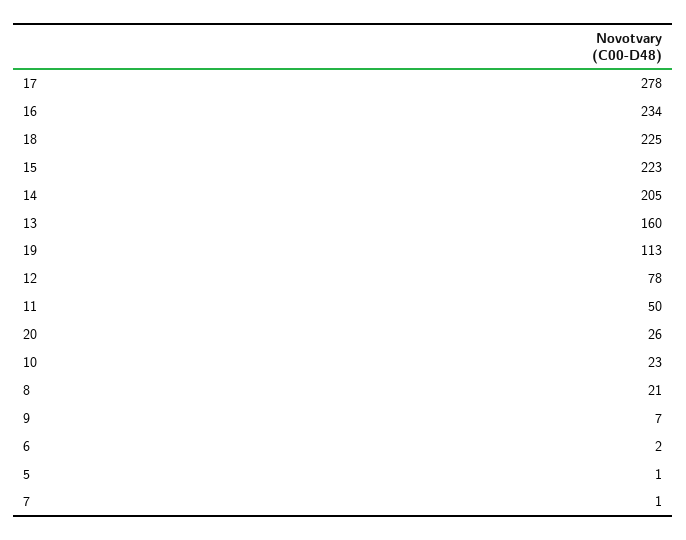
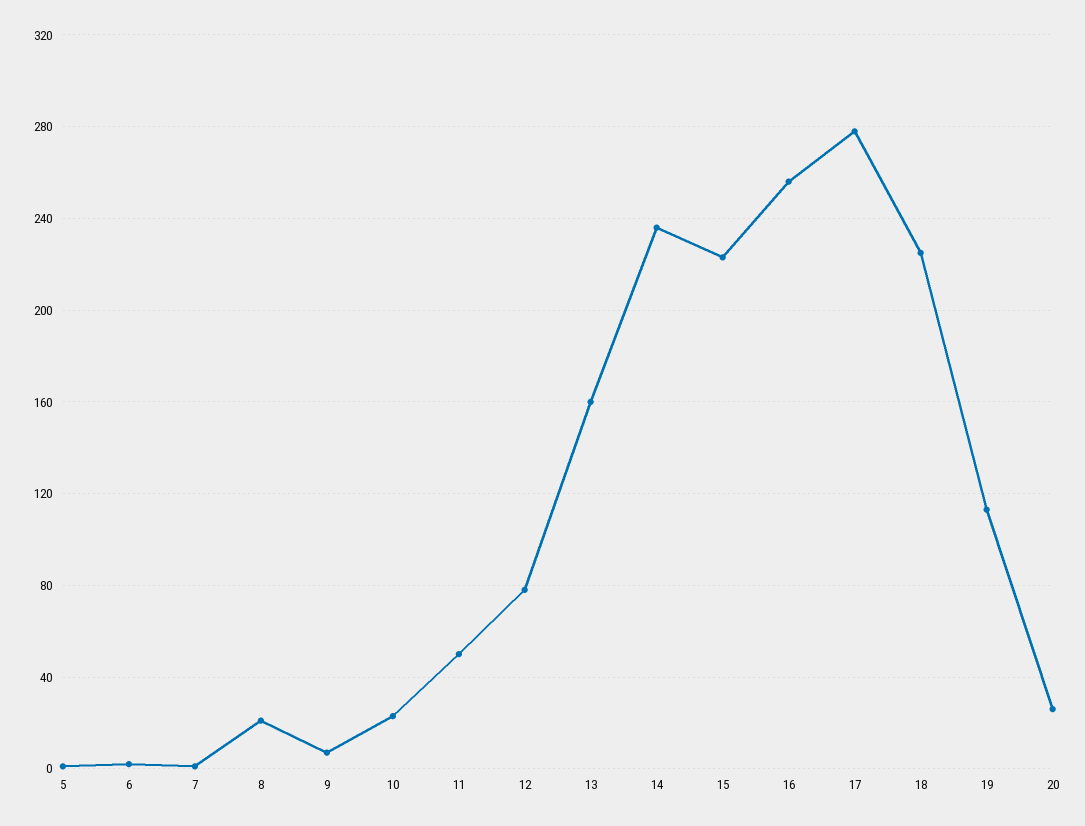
  {
    "17": 278,
-   "16": 234,
+   "16": 255,
    "18": 225,
    "15": 223,
-   "14": 205,
+   "14": 235,
    "13": 160,
    "19": 113,
    "12": 78,
    "11": 50,
    "20": 26,
    "10": 23,
    "8": 21,
    "9": 7,
    "6": 2,
    "5": 1,
    "7": 1
  }

